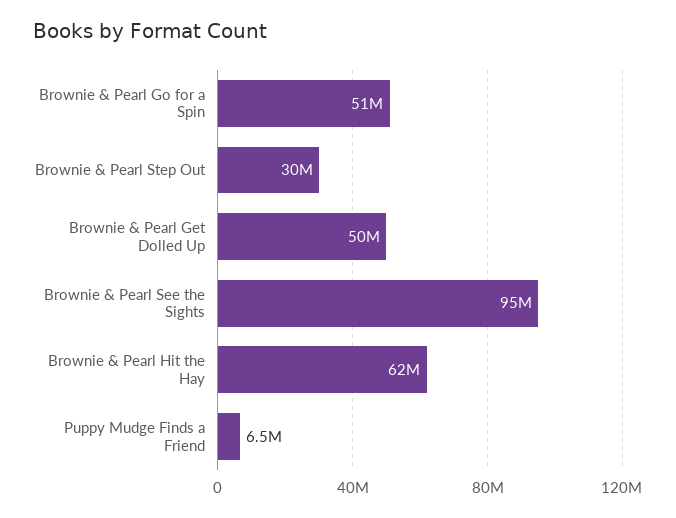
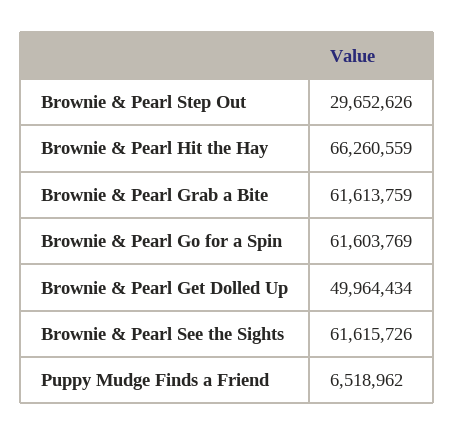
  {
-   "Brownie & Pearl Go for a Spin": 51000000,
+   "Brownie & Pearl Go for a Spin": 61603769,
    "Brownie & Pearl Step Out": 29652626,
    "Brownie & Pearl Get Dolled Up": 49964434,
-   "Brownie & Pearl See the Sights": 95000000,
+   "Brownie & Pearl See the Sights": 61615726,
-   "Brownie & Pearl Hit the Hay": 62000000,
+   "Brownie & Pearl Hit the Hay": 66260559,
-   "Puppy Mudge Finds a Friend": 6518962
+   "Puppy Mudge Finds a Friend": 6518962,
+   "Brownie & Pearl Grab a Bite": 61613759
  }

